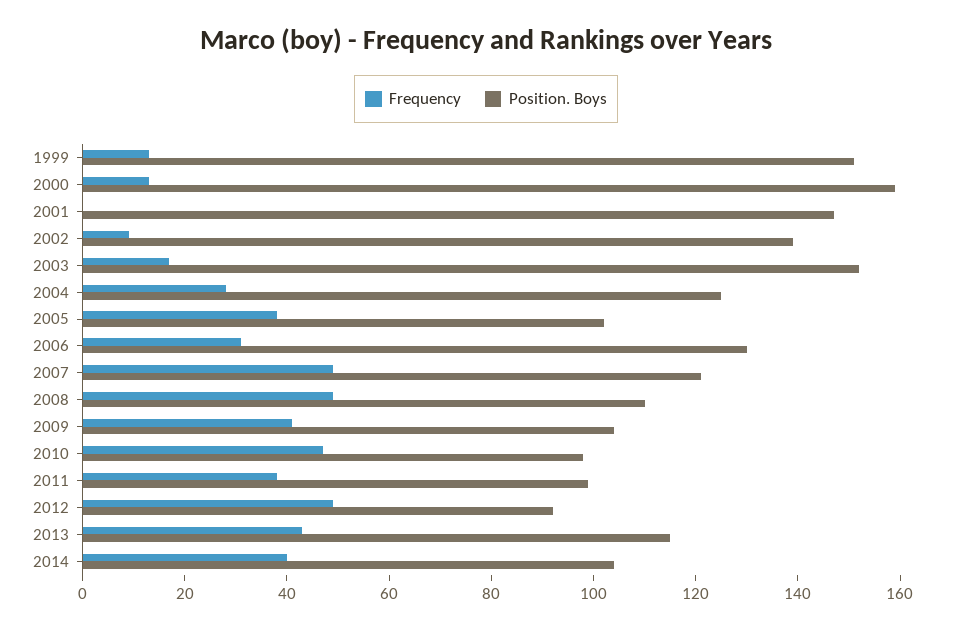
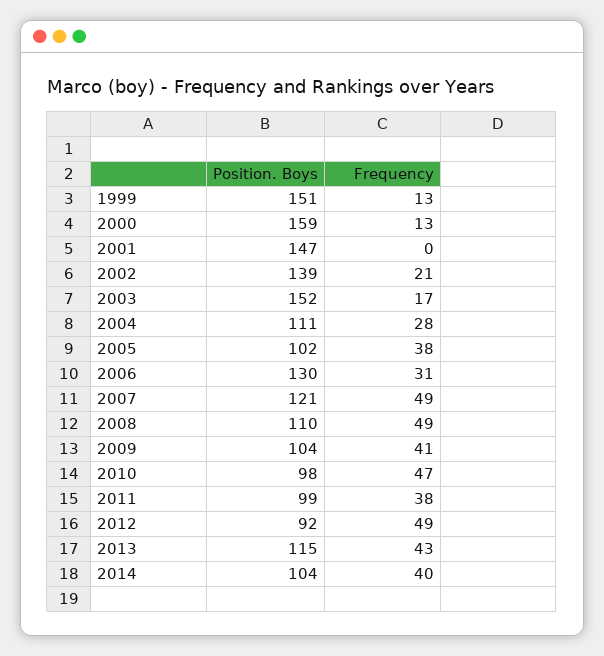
  {
    "Frequency": {
      "1999": 13,
      "2000": 13,
      "2001": 0,
-     "2002": 10,
+     "2002": 21,
      "2003": 17,
      "2004": 28,
      "2005": 38,
      "2006": 31,
      "2007": 49,
      "2008": 49,
      "2009": 41,
      "2010": 47,
      "2011": 38,
      "2012": 49,
      "2013": 43,
      "2014": 40
    },
    "Position. Boys": {
      "1999": 151,
      "2000": 159,
      "2001": 147,
      "2002": 139,
      "2003": 152,
-     "2004": 125,
+     "2004": 111,
      "2005": 102,
      "2006": 130,
      "2007": 121,
      "2008": 110,
      "2009": 104,
      "2010": 98,
      "2011": 99,
      "2012": 92,
      "2013": 115,
      "2014": 104
    }
  }

